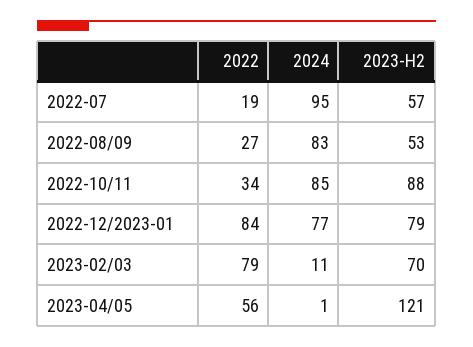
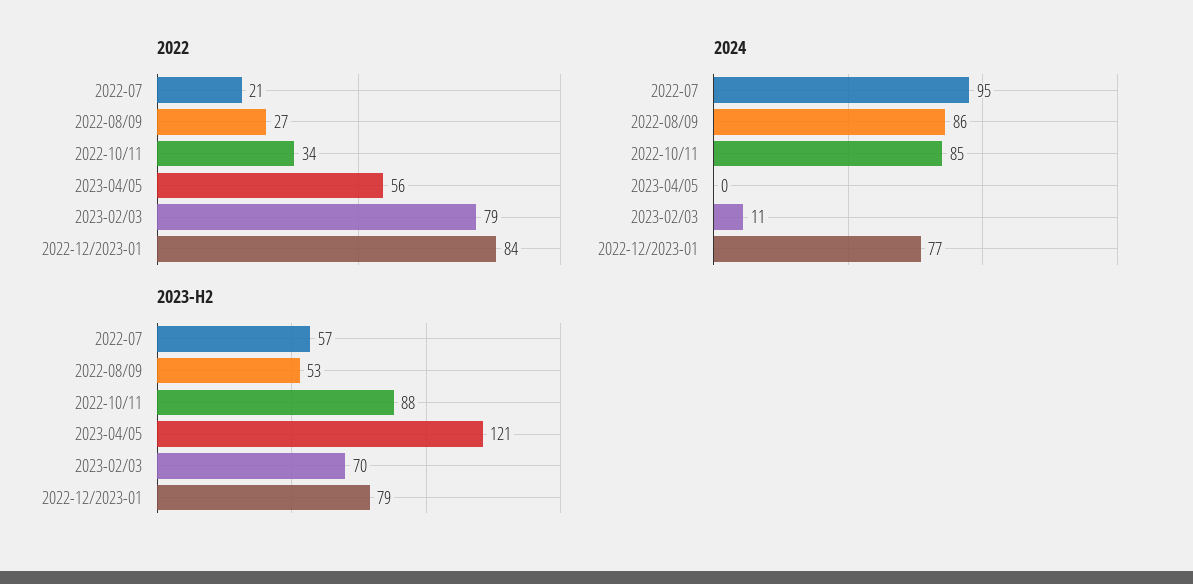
  {
    "2022": {
-     "2022-07": 19,
+     "2022-07": 21,
      "2022-08/09": 27,
      "2022-10/11": 34,
      "2022-12/2023-01": 84,
      "2023-02/03": 79,
      "2023-04/05": 56
    },
    "2024": {
      "2022-07": 95,
-     "2022-08/09": 83,
+     "2022-08/09": 86,
      "2022-10/11": 85,
      "2022-12/2023-01": 77,
      "2023-02/03": 11,
-     "2023-04/05": 1
+     "2023-04/05": 0
    },
    "2023-H2": {
      "2022-07": 57,
      "2022-08/09": 53,
      "2022-10/11": 88,
      "2022-12/2023-01": 79,
      "2023-02/03": 70,
      "2023-04/05": 121
    }
  }

